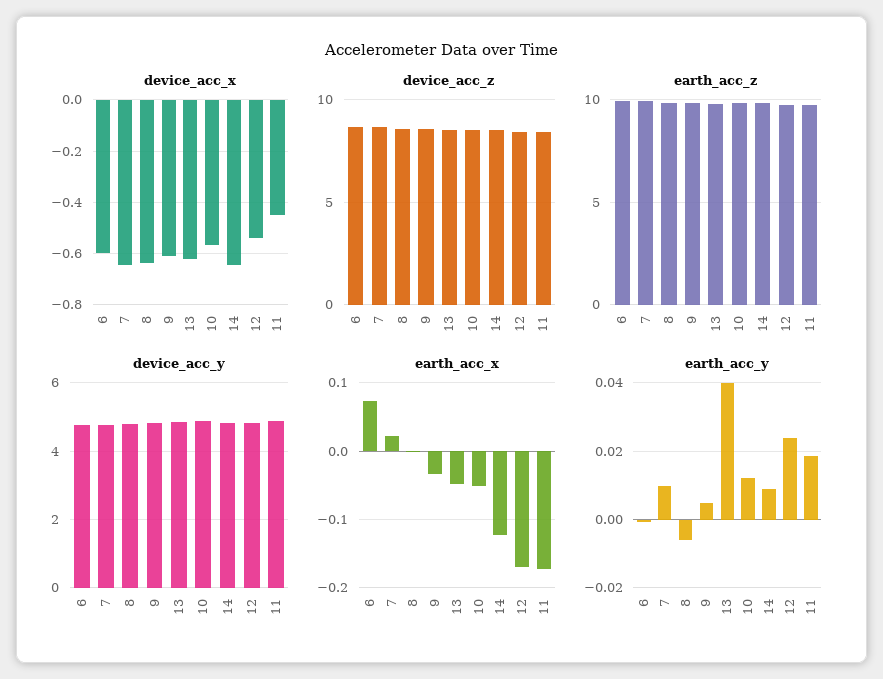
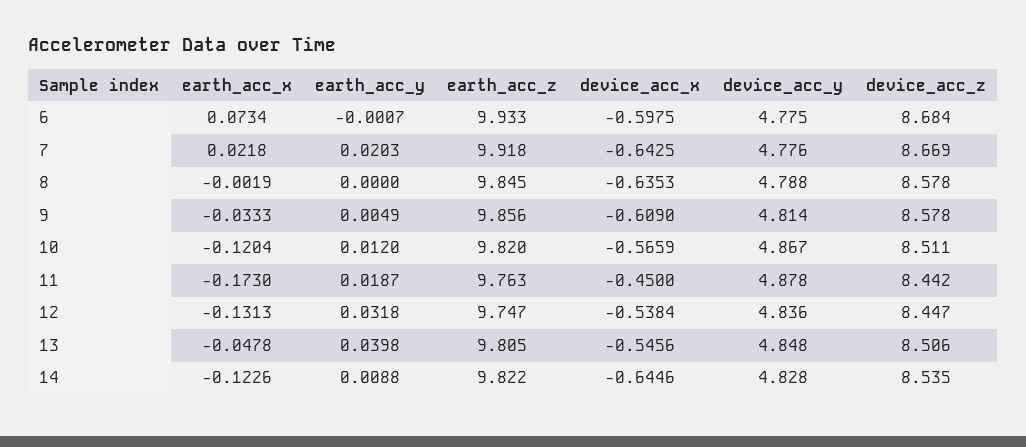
  {
    "device_acc_x": {
      "6": -0.5975,
      "7": -0.6425,
      "8": -0.6353,
      "9": -0.609,
-     "13": -0.625,
+     "13": -0.5456,
      "10": -0.5659,
      "14": -0.6446,
      "12": -0.5384,
      "11": -0.45
    },
    "device_acc_z": {
      "6": 8.684,
      "7": 8.669,
      "8": 8.578,
      "9": 8.578,
      "13": 8.506,
      "10": 8.511,
      "14": 8.535,
      "12": 8.447,
      "11": 8.442
    },
    "earth_acc_z": {
      "6": 9.933,
      "7": 9.918,
      "8": 9.845,
      "9": 9.856,
      "13": 9.805,
      "10": 9.82,
      "14": 9.822,
      "12": 9.747,
      "11": 9.763
    },
    "device_acc_y": {
      "6": 4.775,
      "7": 4.776,
      "8": 4.788,
      "9": 4.814,
      "13": 4.848,
      "10": 4.867,
      "14": 4.828,
      "12": 4.836,
      "11": 4.878
    },
    "earth_acc_x": {
      "6": 0.0734,
      "7": 0.0218,
      "8": -0.0019,
      "9": -0.0333,
      "13": -0.0478,
-     "10": -0.05,
+     "10": -0.1204,
      "14": -0.1226,
-     "12": -0.17,
+     "12": -0.1313,
      "11": -0.173
    },
    "earth_acc_y": {
      "6": -0.0007,
-     "7": 0.01,
+     "7": 0.0203,
-     "8": -0.006,
+     "8": 0,
      "9": 0.0049,
      "13": 0.0398,
      "10": 0.012,
      "14": 0.0088,
-     "12": 0.024,
+     "12": 0.0318,
      "11": 0.0187
    }
  }

